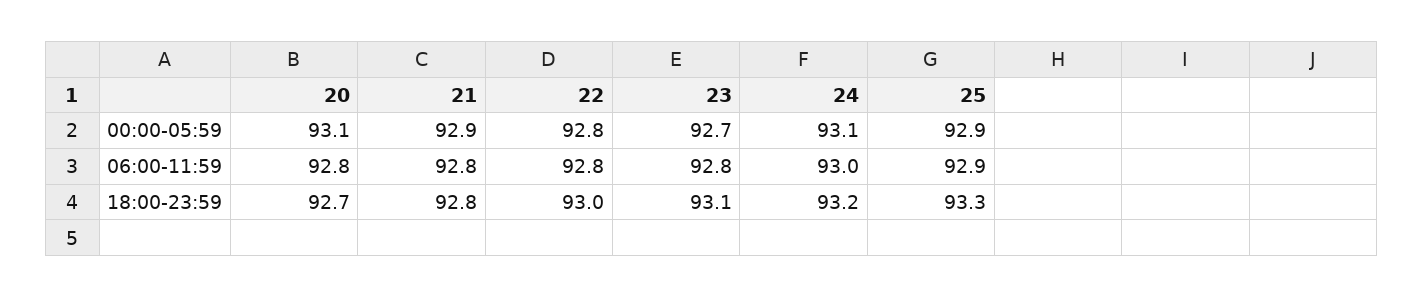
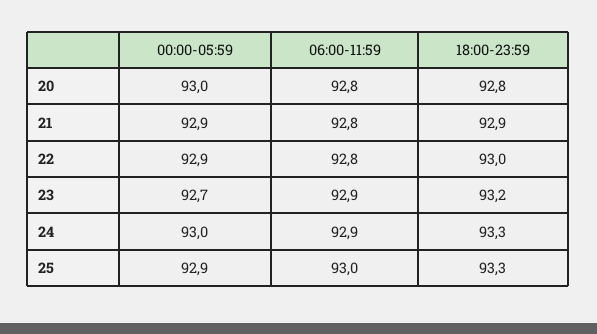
  {
    "20": {
-     "00:00-05:59": 93.1,
+     "00:00-05:59": 93,
      "06:00-11:59": 92.8,
-     "18:00-23:59": 92.7
+     "18:00-23:59": 92.8
    },
    "21": {
      "00:00-05:59": 92.9,
      "06:00-11:59": 92.8,
-     "18:00-23:59": 92.8
+     "18:00-23:59": 92.9
    },
    "22": {
-     "00:00-05:59": 92.8,
+     "00:00-05:59": 92.9,
      "06:00-11:59": 92.8,
      "18:00-23:59": 93
    },
    "23": {
      "00:00-05:59": 92.7,
-     "06:00-11:59": 92.8,
+     "06:00-11:59": 92.9,
-     "18:00-23:59": 93.1
+     "18:00-23:59": 93.2
    },
    "24": {
-     "00:00-05:59": 93.1,
+     "00:00-05:59": 93,
-     "06:00-11:59": 93,
+     "06:00-11:59": 92.9,
-     "18:00-23:59": 93.2
+     "18:00-23:59": 93.3
    },
    "25": {
      "00:00-05:59": 92.9,
-     "06:00-11:59": 92.9,
+     "06:00-11:59": 93,
      "18:00-23:59": 93.3
    }
  }

